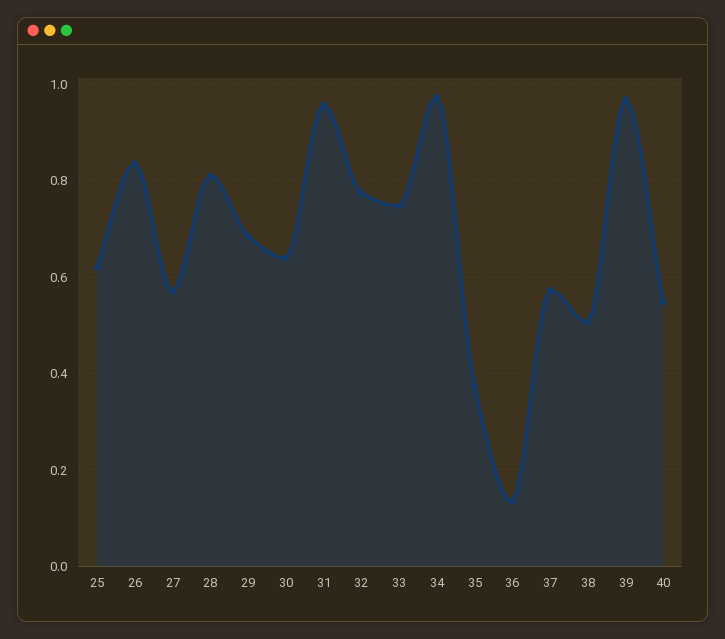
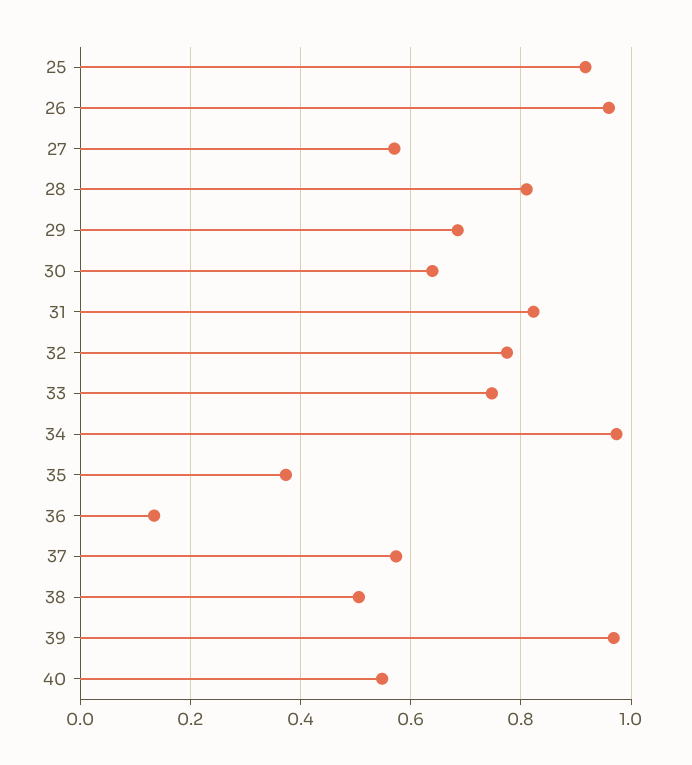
  {
-   "25": 0.62,
+   "25": 0.92,
-   "26": 0.84,
+   "26": 0.96,
    "27": 0.58,
    "28": 0.82,
    "29": 0.68,
    "30": 0.64,
-   "31": 0.96,
+   "31": 0.82,
    "32": 0.78,
    "33": 0.74,
    "34": 0.98,
    "35": 0.38,
    "36": 0.14,
    "37": 0.58,
    "38": 0.5,
    "39": 0.96,
    "40": 0.54
  }

